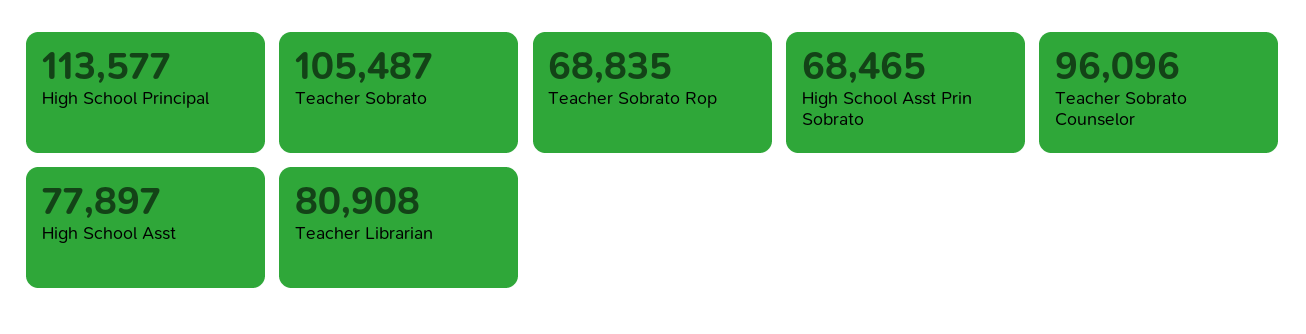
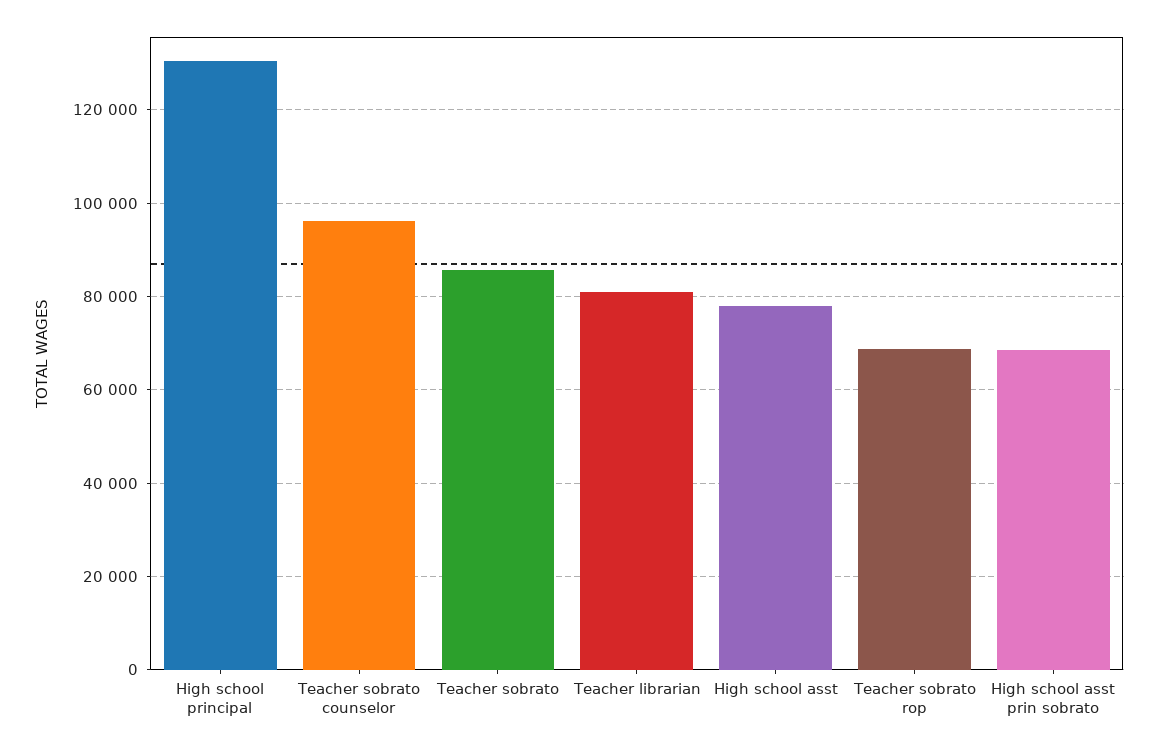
  {
-   "High School Principal": 113577,
+   "High School Principal": 130000,
-   "Teacher Sobrato": 105487,
+   "Teacher Sobrato": 86000,
    "Teacher Sobrato Rop": 68835,
    "High School Asst Prin Sobrato": 68465,
    "Teacher Sobrato Counselor": 96096,
    "High School Asst": 77897,
    "Teacher Librarian": 80908
  }

